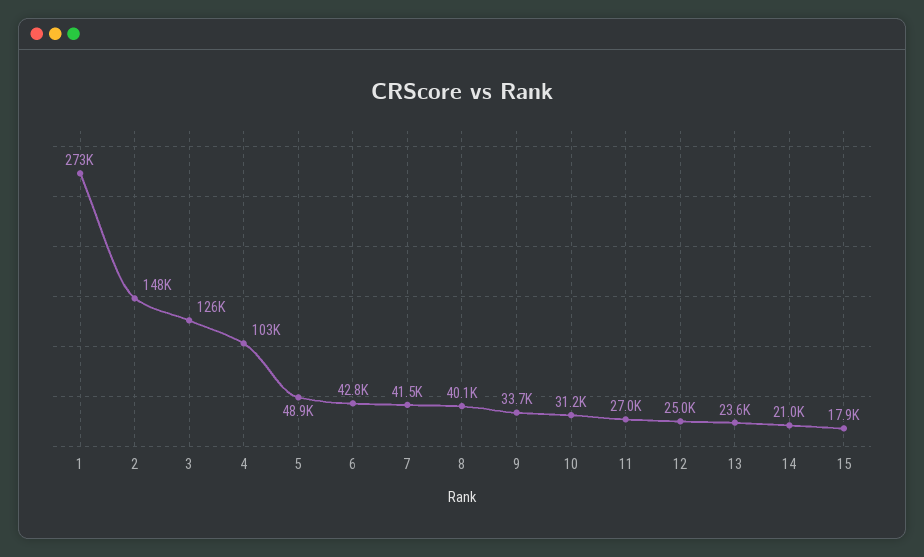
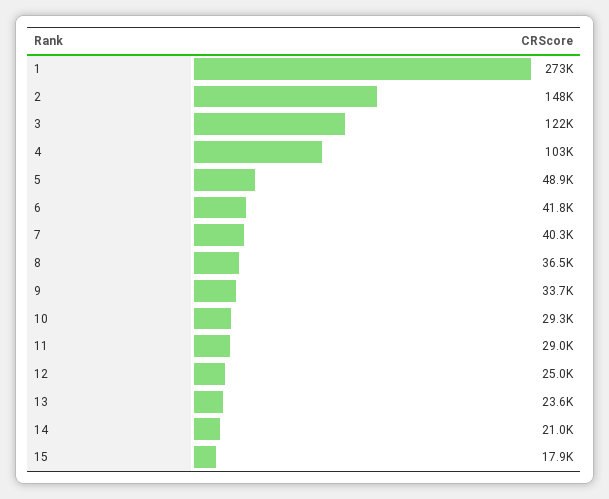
  {
    "1": 273000,
    "2": 148000,
-   "3": 126000,
+   "3": 122000,
    "4": 103000,
    "5": 48900,
-   "6": 42800,
+   "6": 41800,
-   "7": 41500,
+   "7": 40300,
-   "8": 40100,
+   "8": 36500,
    "9": 33700,
-   "10": 31200,
+   "10": 29300,
-   "11": 27000,
+   "11": 29000,
    "12": 25000,
    "13": 23600,
    "14": 21000,
    "15": 17900
  }

